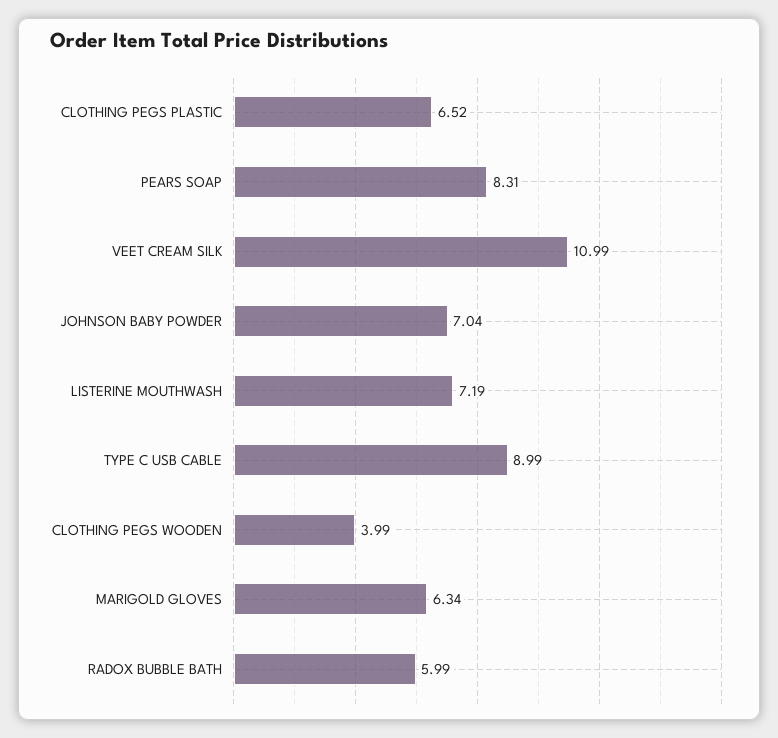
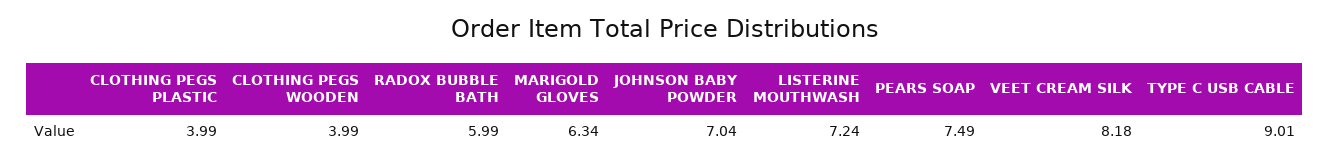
  {
-   "CLOTHING PEGS PLASTIC": 6.52,
+   "CLOTHING PEGS PLASTIC": 3.99,
-   "PEARS SOAP": 8.31,
+   "PEARS SOAP": 7.49,
-   "VEET CREAM SILK": 10.99,
+   "VEET CREAM SILK": 8.18,
    "JOHNSON BABY POWDER": 7.04,
-   "LISTERINE MOUTHWASH": 7.19,
+   "LISTERINE MOUTHWASH": 7.24,
-   "TYPE C USB CABLE": 8.99,
+   "TYPE C USB CABLE": 9.01,
    "CLOTHING PEGS WOODEN": 3.99,
    "MARIGOLD GLOVES": 6.34,
    "RADOX BUBBLE BATH": 5.99
  }

